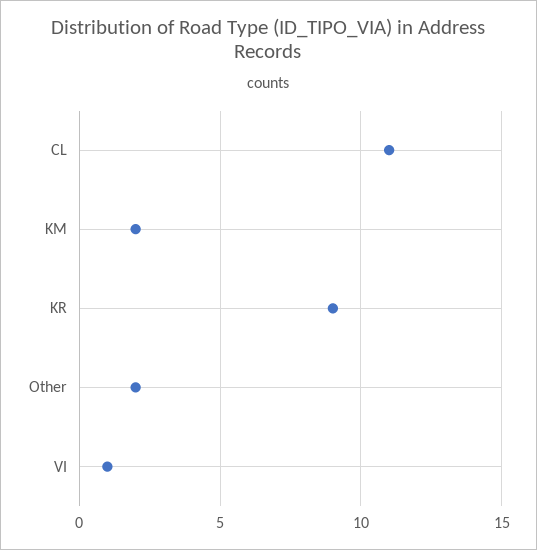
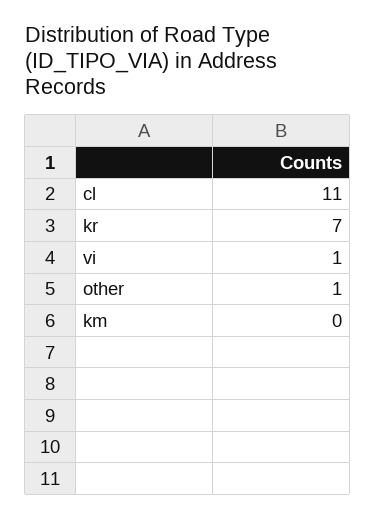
  {
    "CL": 11,
-   "KM": 2,
+   "KM": 0,
-   "KR": 9,
+   "KR": 7,
-   "Other": 2,
+   "Other": 1,
    "VI": 1
  }

